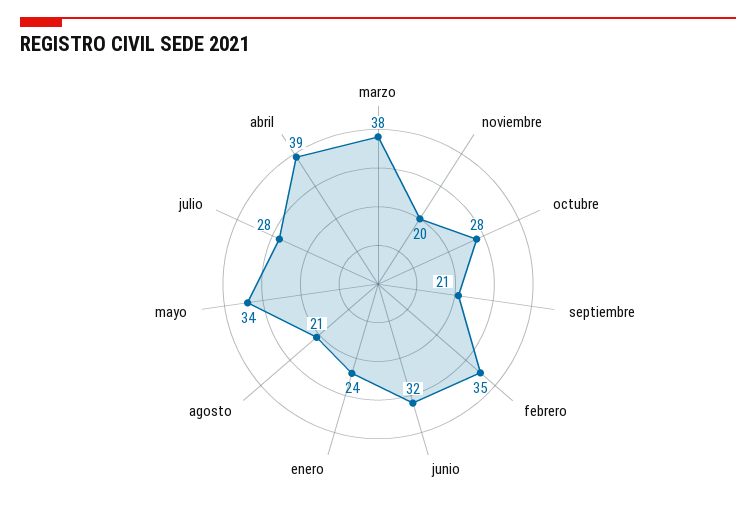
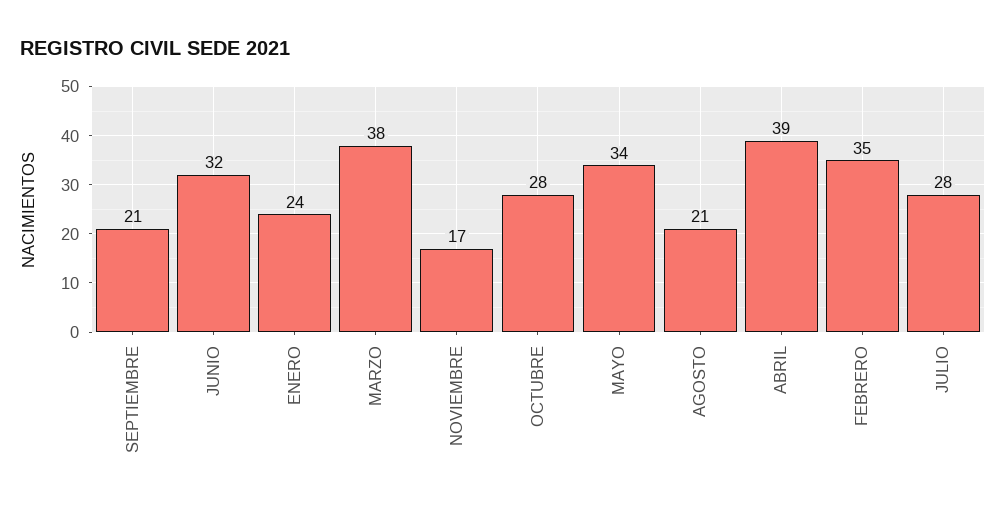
  {
    "marzo": 38,
-   "noviembre": 20,
+   "noviembre": 17,
    "octubre": 28,
    "septiembre": 21,
    "febrero": 35,
    "junio": 32,
    "enero": 24,
    "agosto": 21,
    "mayo": 34,
    "julio": 28,
    "abril": 39
  }

